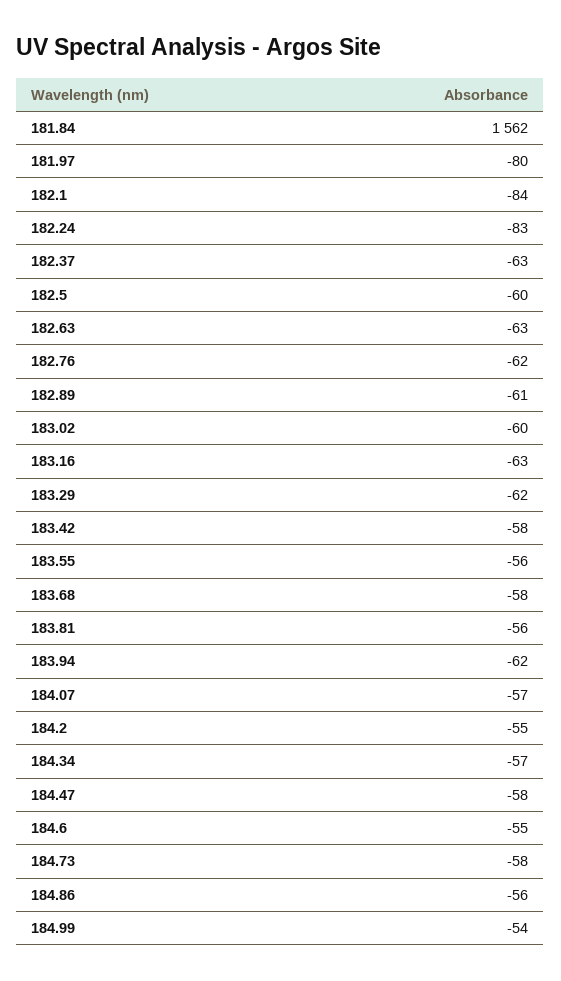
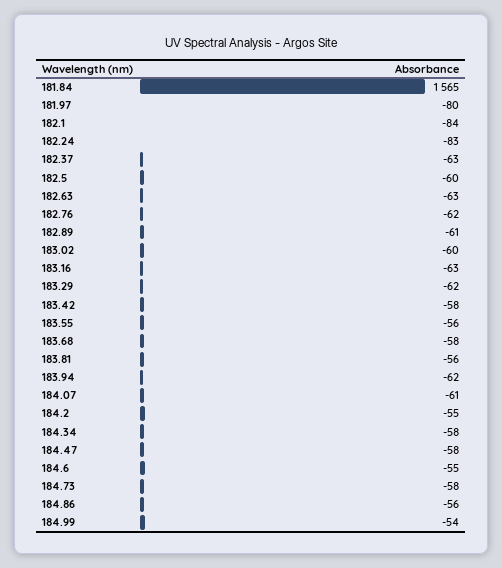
  {
-   "181.84": 1562,
+   "181.84": 1565,
    "181.97": -80,
    "182.1": -84,
    "182.24": -83,
    "182.37": -63,
    "182.5": -60,
    "182.63": -63,
    "182.76": -62,
    "182.89": -61,
    "183.02": -60,
    "183.16": -63,
    "183.29": -62,
    "183.42": -58,
    "183.55": -56,
    "183.68": -58,
    "183.81": -56,
    "183.94": -62,
-   "184.07": -57,
+   "184.07": -61,
    "184.2": -55,
-   "184.34": -57,
+   "184.34": -58,
    "184.47": -58,
    "184.6": -55,
    "184.73": -58,
    "184.86": -56,
    "184.99": -54
  }

